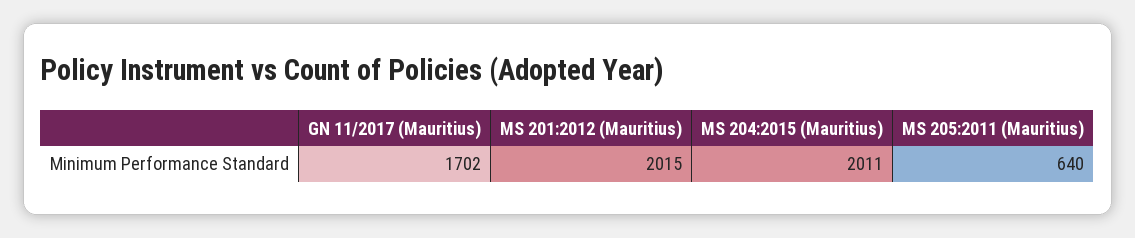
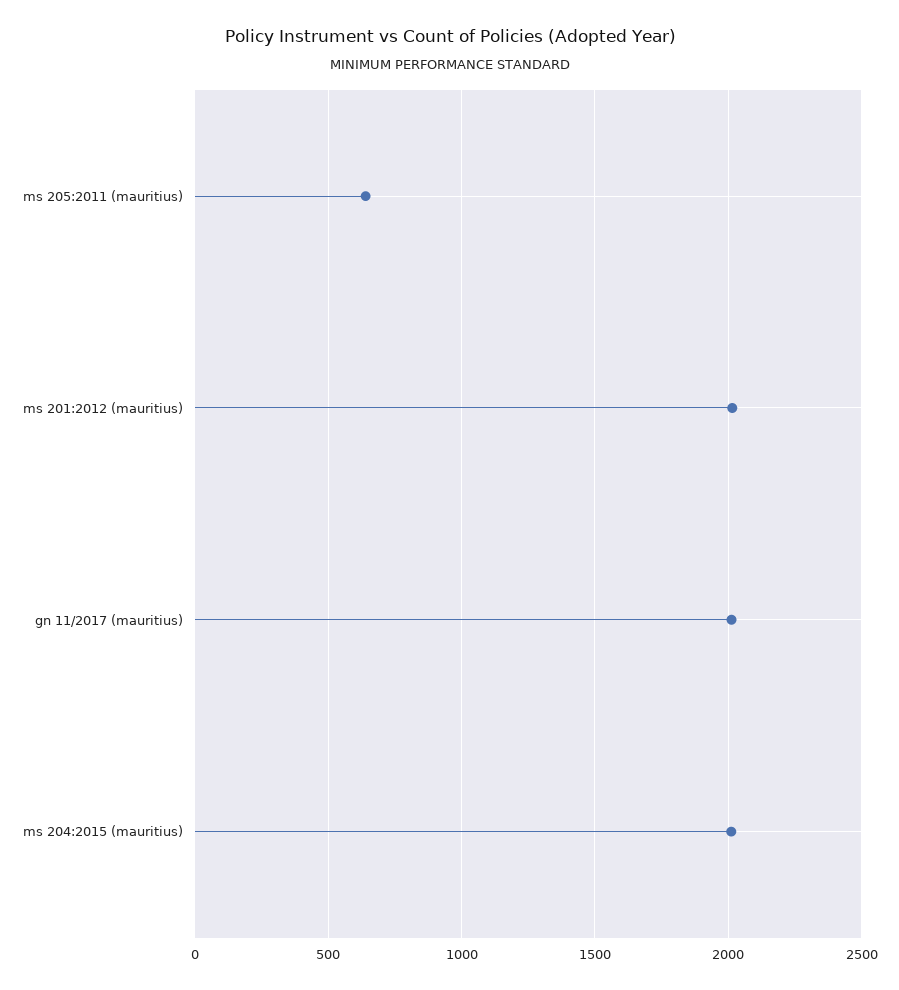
  {
-   "GN 11/2017 (Mauritius)": 1702,
+   "GN 11/2017 (Mauritius)": 2000,
    "MS 201:2012 (Mauritius)": 2015,
    "MS 204:2015 (Mauritius)": 2011,
    "MS 205:2011 (Mauritius)": 640
  }

